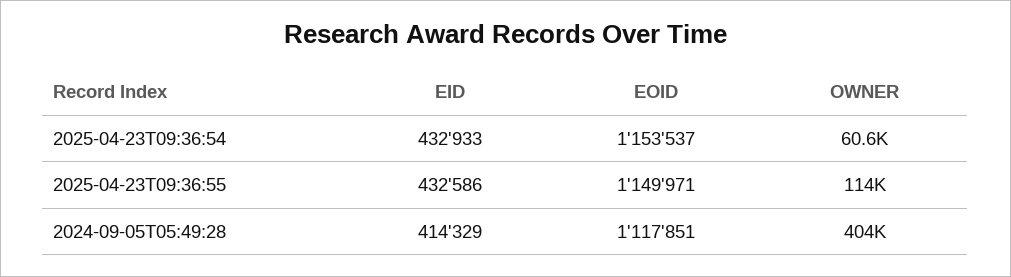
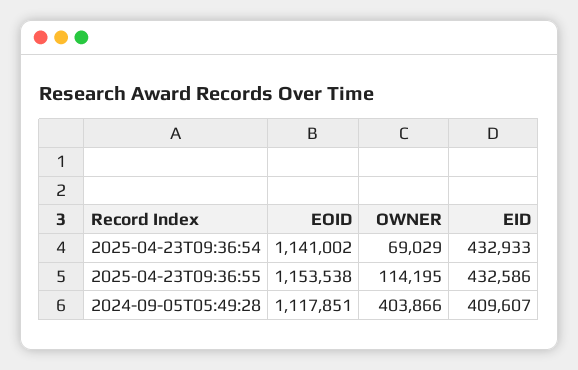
  {
    "EID": {
      "2025-04-23T09:36:54": 432933,
      "2025-04-23T09:36:55": 432586,
-     "2024-09-05T05:49:28": 414329
+     "2024-09-05T05:49:28": 409607
    },
    "EOID": {
-     "2025-04-23T09:36:54": 1153537,
+     "2025-04-23T09:36:54": 1141002,
-     "2025-04-23T09:36:55": 1149971,
+     "2025-04-23T09:36:55": 1153538,
      "2024-09-05T05:49:28": 1117851
    },
    "OWNER": {
-     "2025-04-23T09:36:54": 60600,
+     "2025-04-23T09:36:54": 69029,
      "2025-04-23T09:36:55": 114195,
      "2024-09-05T05:49:28": 403866
    }
  }

